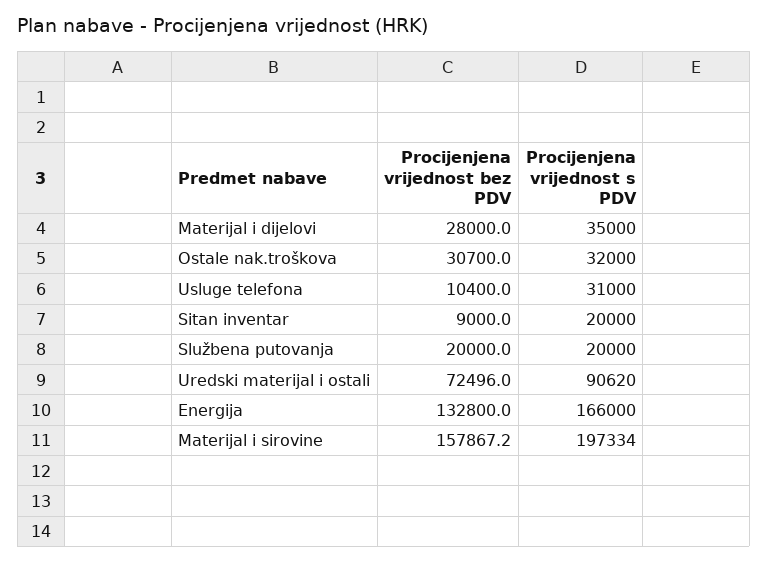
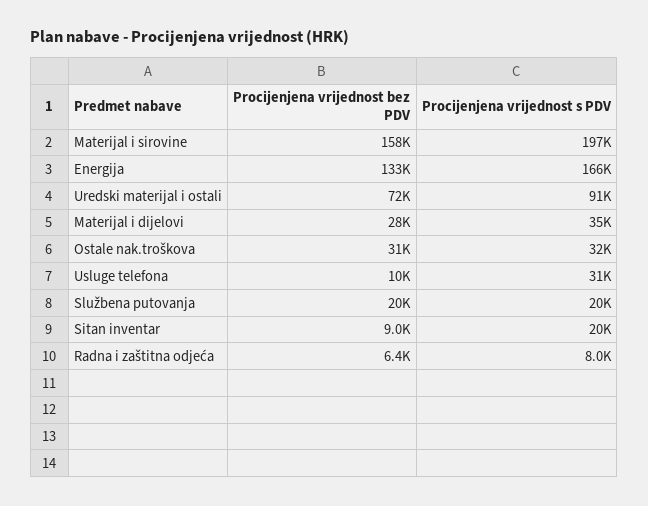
  {
    "Procijenjena vrijednost bez PDV": {
      "Materijal i dijelovi": 28000,
      "Ostale nak.troškova": 30700,
      "Usluge telefona": 10400,
      "Sitan inventar": 9000,
      "Službena putovanja": 20000,
      "Uredski materijal i ostali": 72496,
      "Energija": 132800,
-     "Materijal i sirovine": 157867.2
+     "Materijal i sirovine": 157867.2,
+     "Radna i zaštitna odjeća": 6400
    },
    "Procijenjena vrijednost s PDV": {
      "Materijal i dijelovi": 35000,
      "Ostale nak.troškova": 32000,
      "Usluge telefona": 31000,
      "Sitan inventar": 20000,
      "Službena putovanja": 20000,
      "Uredski materijal i ostali": 90620,
      "Energija": 166000,
-     "Materijal i sirovine": 197334
+     "Materijal i sirovine": 197334,
+     "Radna i zaštitna odjeća": 8000
    }
  }

